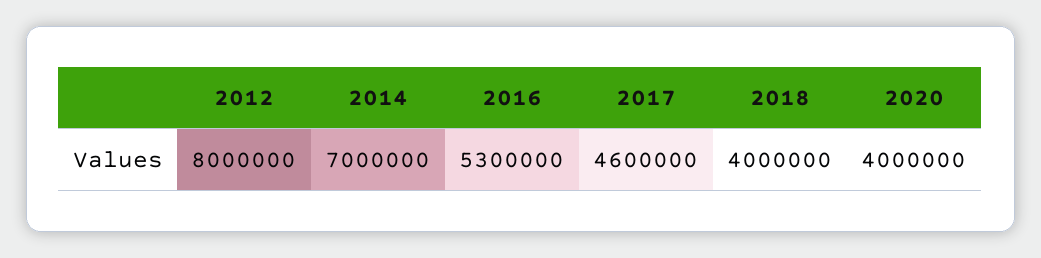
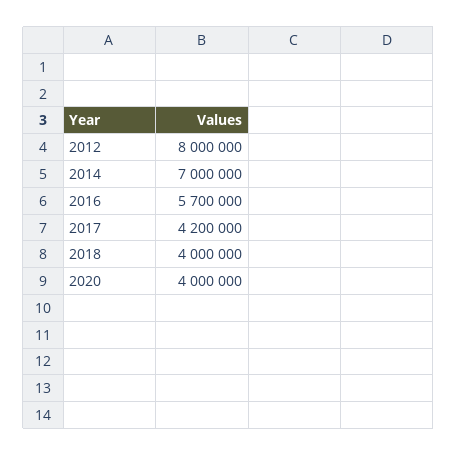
  {
    "2012": 8000000,
    "2014": 7000000,
-   "2016": 5300000,
+   "2016": 5700000,
-   "2017": 4600000,
+   "2017": 4200000,
    "2018": 4000000,
    "2020": 4000000
  }

